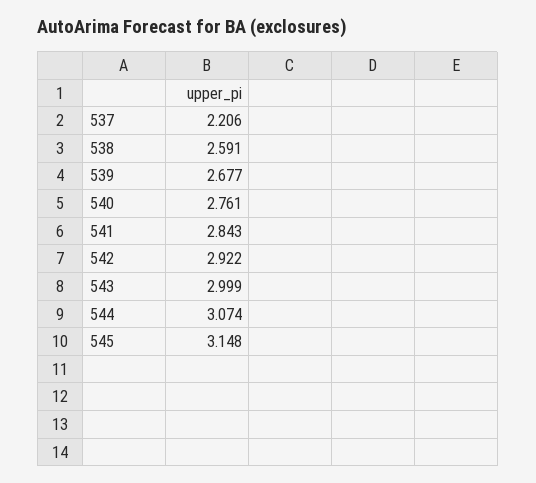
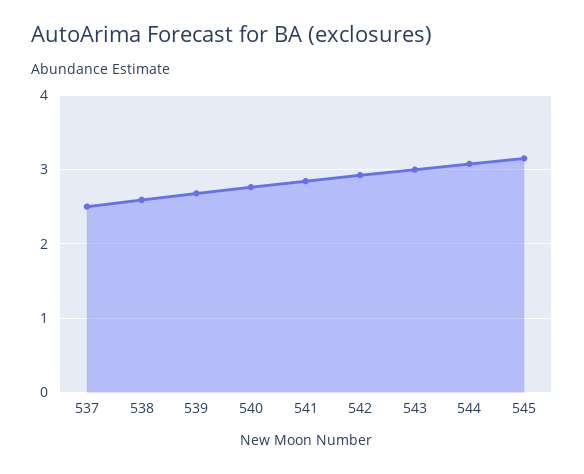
  {
-   "537": 2.206,
+   "537": 2.5,
    "538": 2.591,
    "539": 2.677,
    "540": 2.761,
    "541": 2.843,
    "542": 2.922,
    "543": 2.999,
    "544": 3.074,
    "545": 3.148
  }

